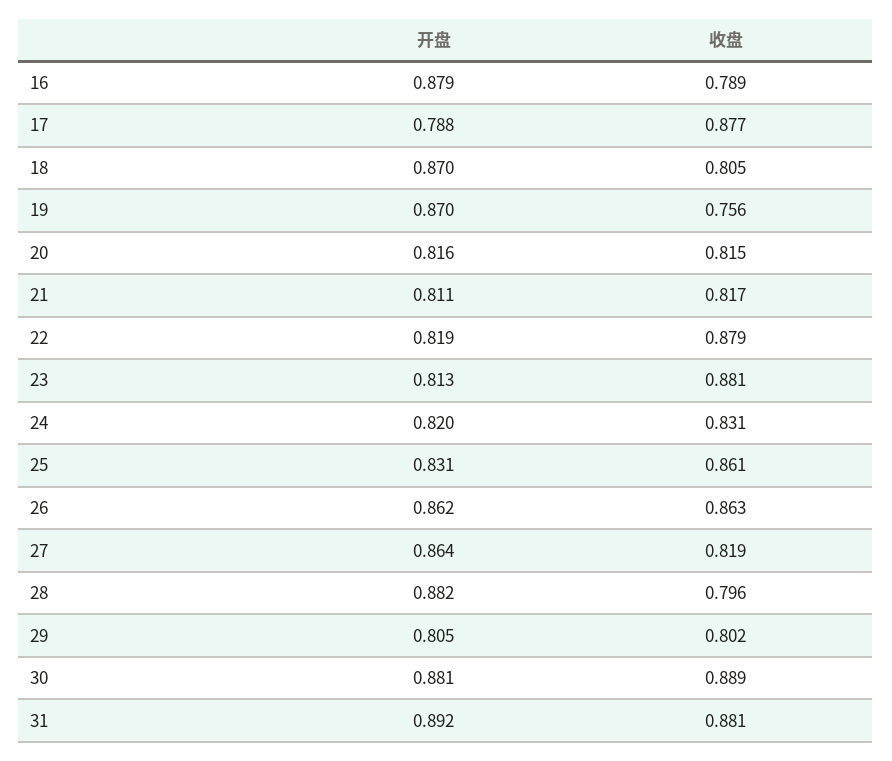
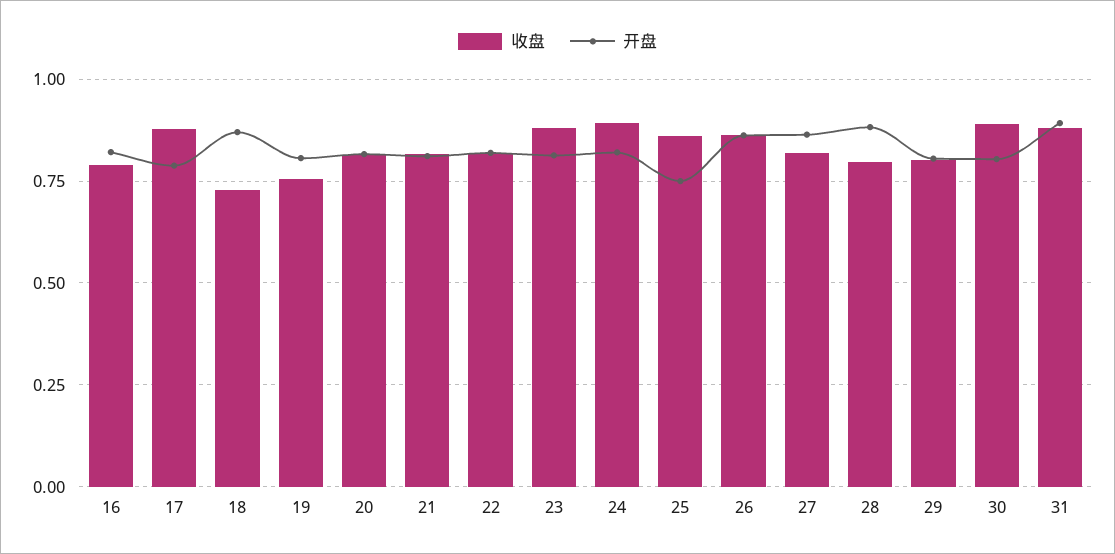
  {
    "开盘": {
-     "16": 0.879,
+     "16": 0.825,
      "17": 0.788,
      "18": 0.87,
-     "19": 0.87,
+     "19": 0.8,
      "20": 0.816,
      "21": 0.811,
      "22": 0.819,
      "23": 0.813,
      "24": 0.82,
-     "25": 0.831,
+     "25": 0.75,
      "26": 0.862,
      "27": 0.864,
      "28": 0.882,
      "29": 0.805,
-     "30": 0.881,
+     "30": 0.8,
      "31": 0.892
    },
    "收盘": {
      "16": 0.789,
      "17": 0.877,
-     "18": 0.805,
+     "18": 0.725,
      "19": 0.756,
      "20": 0.815,
      "21": 0.817,
-     "22": 0.879,
+     "22": 0.825,
      "23": 0.881,
-     "24": 0.831,
+     "24": 0.9,
      "25": 0.861,
      "26": 0.863,
      "27": 0.819,
      "28": 0.796,
      "29": 0.802,
      "30": 0.889,
      "31": 0.881
    }
  }

